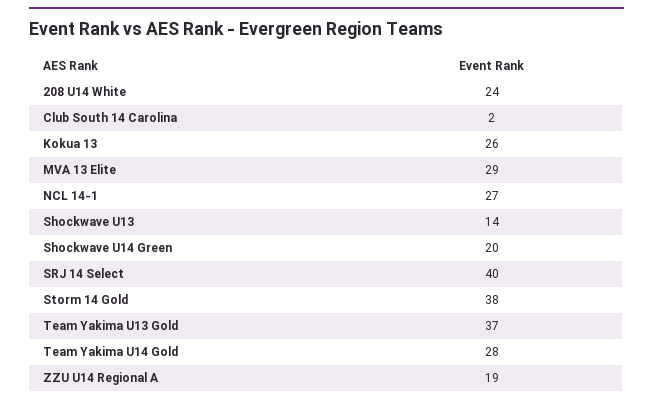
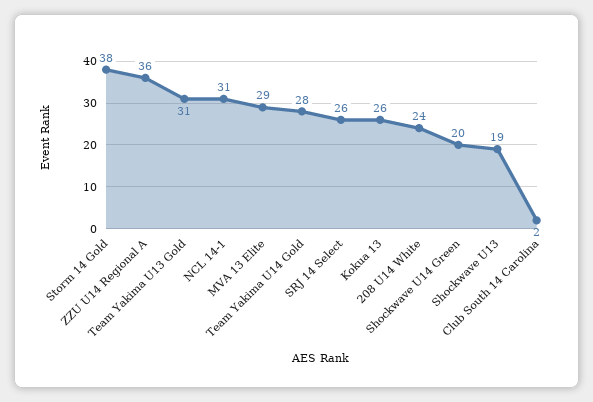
  {
    "208 U14 White": 24,
    "Club South 14 Carolina": 2,
    "Kokua 13": 26,
    "MVA 13 Elite": 29,
-   "NCL 14-1": 27,
+   "NCL 14-1": 31,
-   "Shockwave U13": 14,
+   "Shockwave U13": 19,
    "Shockwave U14 Green": 20,
-   "SRJ 14 Select": 40,
+   "SRJ 14 Select": 26,
    "Storm 14 Gold": 38,
-   "Team Yakima U13 Gold": 37,
+   "Team Yakima U13 Gold": 31,
    "Team Yakima U14 Gold": 28,
-   "ZZU U14 Regional A": 19
+   "ZZU U14 Regional A": 36
  }

